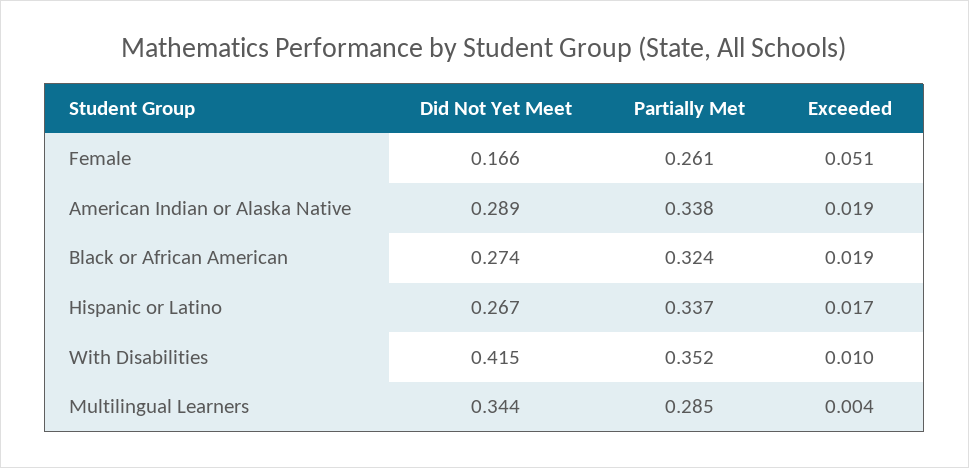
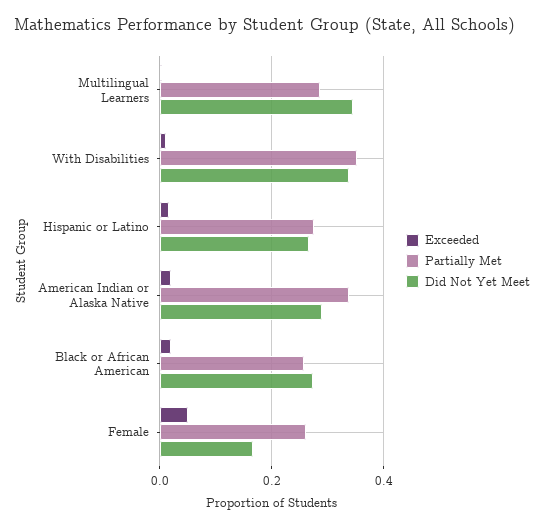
  {
    "Did Not Yet Meet": {
      "Female": 0.166,
      "American Indian or Alaska Native": 0.289,
      "Black or African American": 0.274,
      "Hispanic or Latino": 0.267,
-     "With Disabilities": 0.415,
+     "With Disabilities": 0.34,
      "Multilingual Learners": 0.344
    },
    "Partially Met": {
      "Female": 0.261,
      "American Indian or Alaska Native": 0.338,
-     "Black or African American": 0.324,
+     "Black or African American": 0.26,
-     "Hispanic or Latino": 0.337,
+     "Hispanic or Latino": 0.28,
      "With Disabilities": 0.352,
      "Multilingual Learners": 0.285
    },
    "Exceeded": {
      "Female": 0.051,
      "American Indian or Alaska Native": 0.019,
      "Black or African American": 0.019,
      "Hispanic or Latino": 0.017,
      "With Disabilities": 0.01,
      "Multilingual Learners": 0.004
    }
  }

